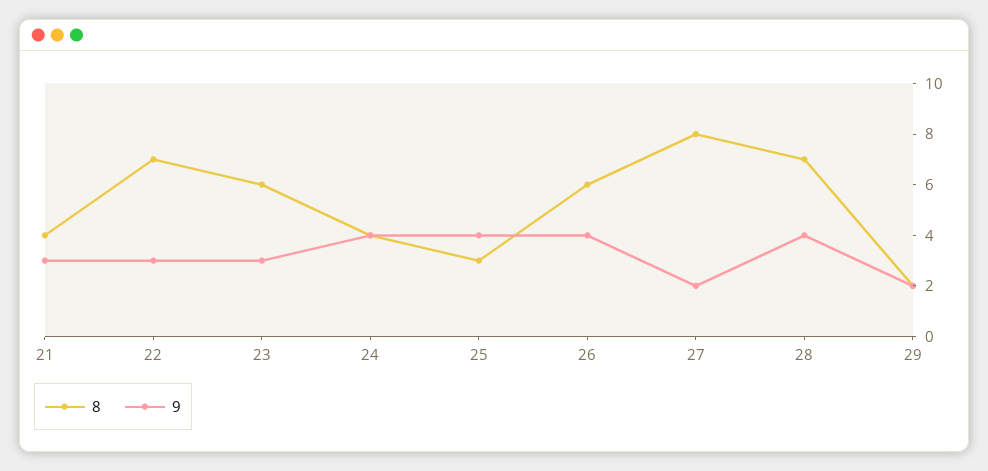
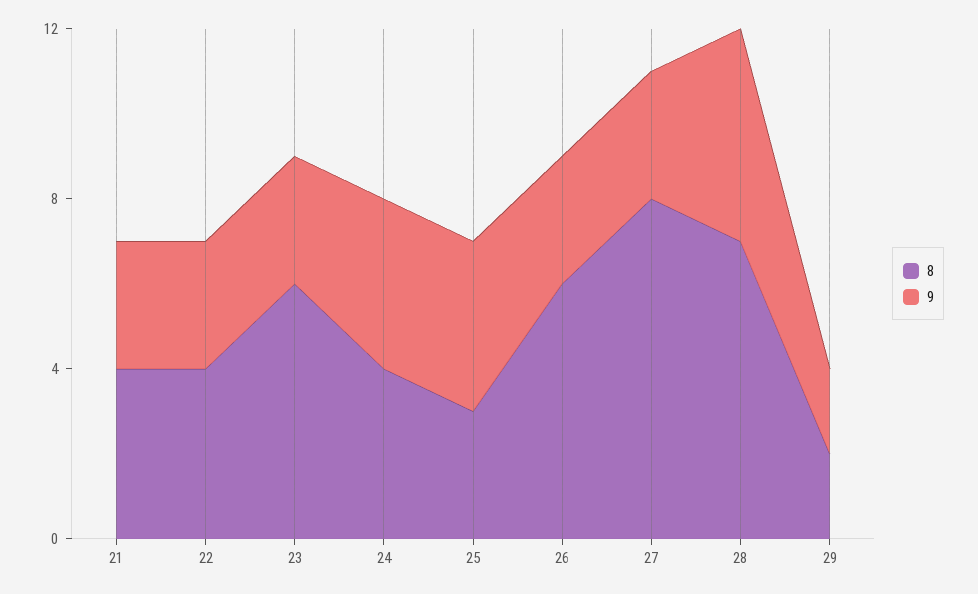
  {
    "8": {
      "21": 4,
-     "22": 7,
+     "22": 4,
      "23": 6,
      "24": 4,
      "25": 3,
      "26": 6,
      "27": 8,
      "28": 7,
      "29": 2
    },
    "9": {
      "21": 3,
      "22": 3,
      "23": 3,
      "24": 4,
      "25": 4,
-     "26": 4,
+     "26": 3,
-     "27": 2,
+     "27": 3,
-     "28": 4,
+     "28": 5,
      "29": 2
    }
  }

